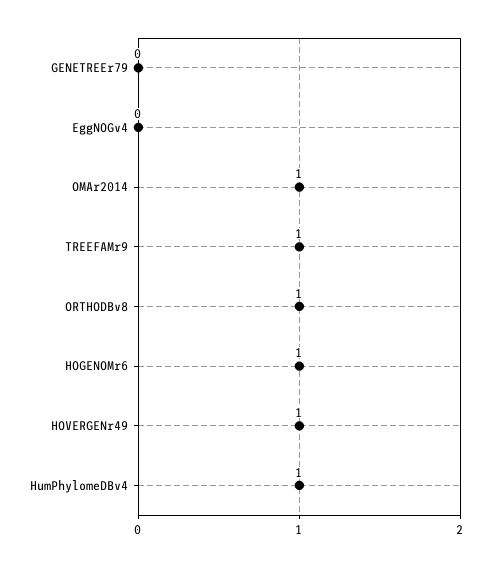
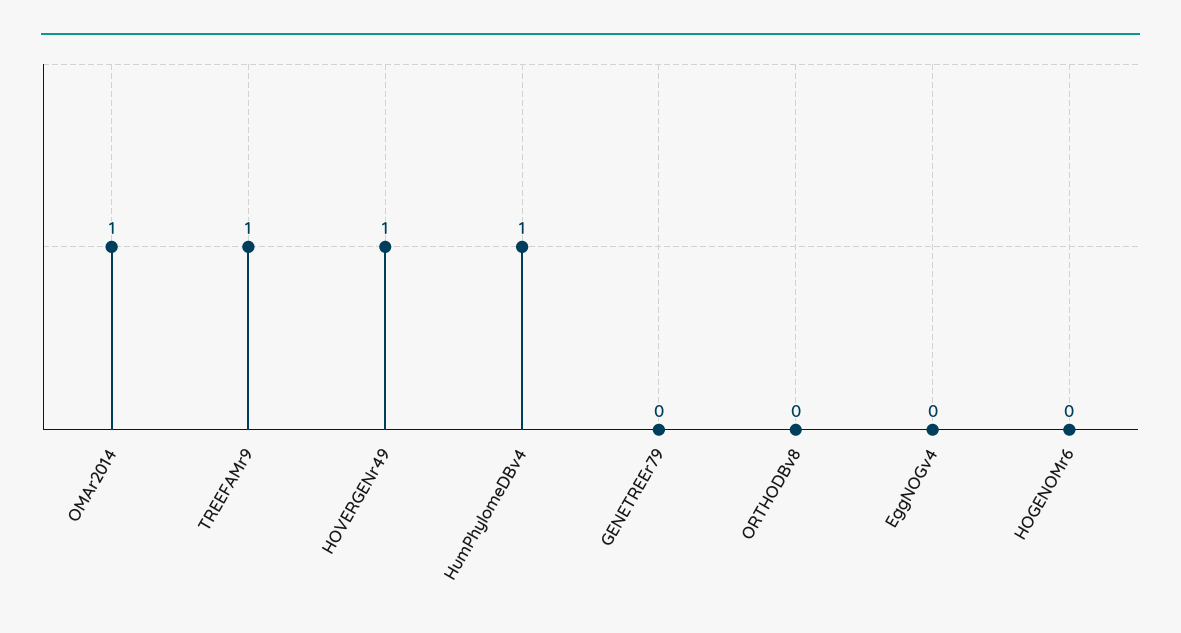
  {
    "GENETREEr79": 0,
    "EggNOGv4": 0,
    "OMAr2014": 1,
    "TREEFAMr9": 1,
-   "ORTHODBv8": 1,
+   "ORTHODBv8": 0,
-   "HOGENOMr6": 1,
+   "HOGENOMr6": 0,
    "HOVERGENr49": 1,
    "HumPhylomeDBv4": 1
  }

